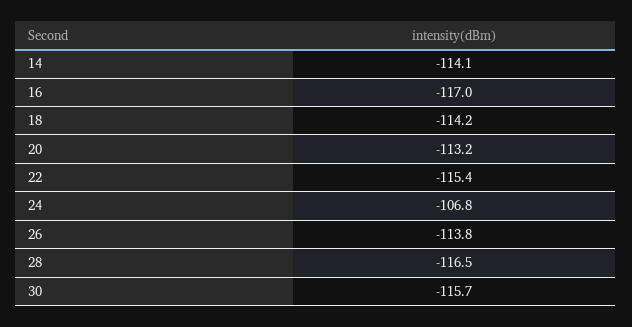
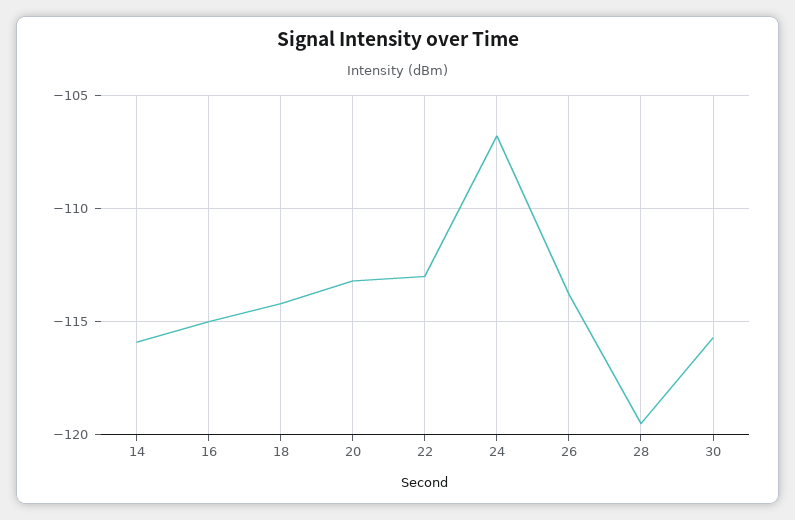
  {
-   "14": -114.1,
+   "14": -116,
-   "16": -117,
+   "16": -115,
    "18": -114.2,
    "20": -113.2,
-   "22": -115.4,
+   "22": -113,
    "24": -106.8,
    "26": -113.8,
-   "28": -116.5,
+   "28": -119.5,
    "30": -115.7
  }

